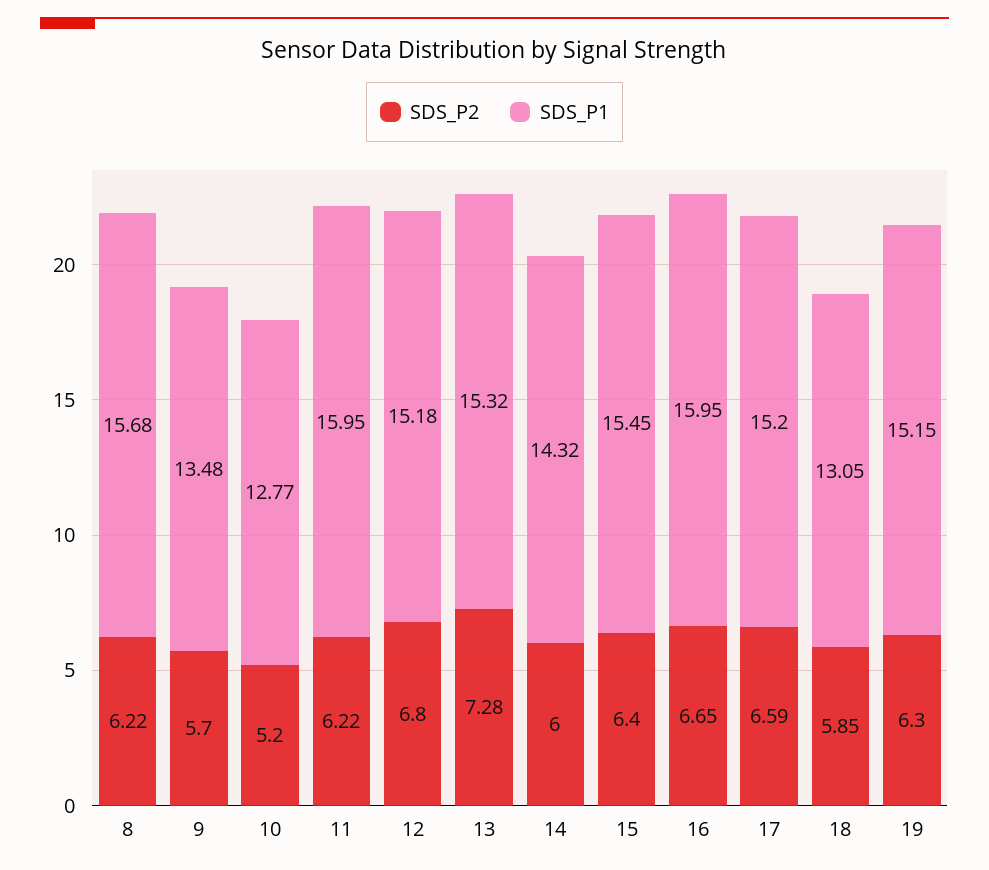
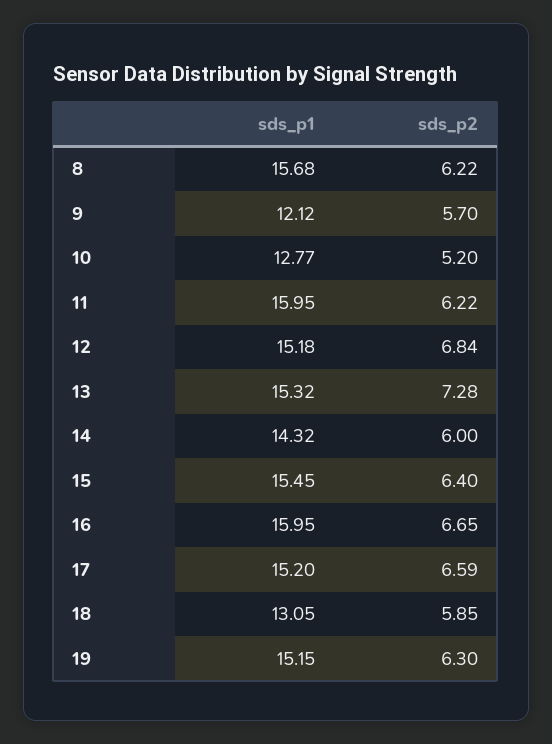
  {
    "SDS_P2": {
      "8": 6.22,
      "9": 5.7,
      "10": 5.2,
      "11": 6.22,
-     "12": 6.8,
+     "12": 6.84,
      "13": 7.28,
      "14": 6,
      "15": 6.4,
      "16": 6.65,
      "17": 6.59,
      "18": 5.85,
      "19": 6.3
    },
    "SDS_P1": {
      "8": 15.68,
-     "9": 13.48,
+     "9": 12.12,
      "10": 12.77,
      "11": 15.95,
      "12": 15.18,
      "13": 15.32,
      "14": 14.32,
      "15": 15.45,
      "16": 15.95,
      "17": 15.2,
      "18": 13.05,
      "19": 15.15
    }
  }

